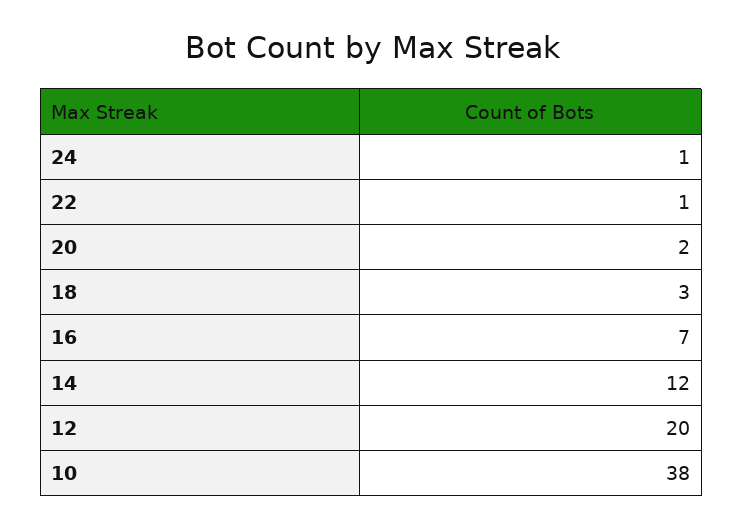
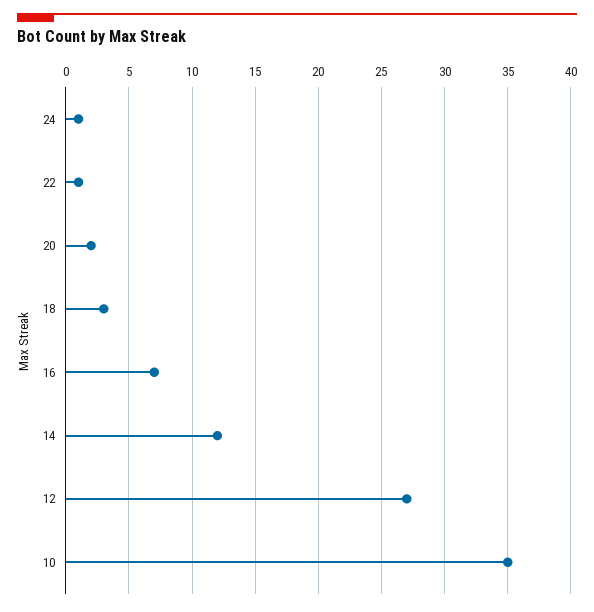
  {
    "24": 1,
    "22": 1,
    "20": 2,
    "18": 3,
    "16": 7,
    "14": 12,
-   "12": 20,
+   "12": 27,
-   "10": 38
+   "10": 35
  }

